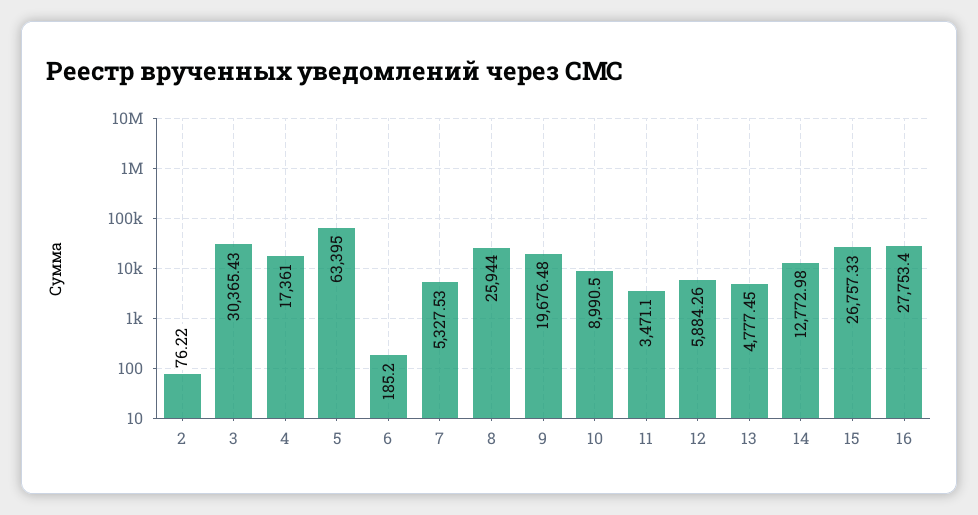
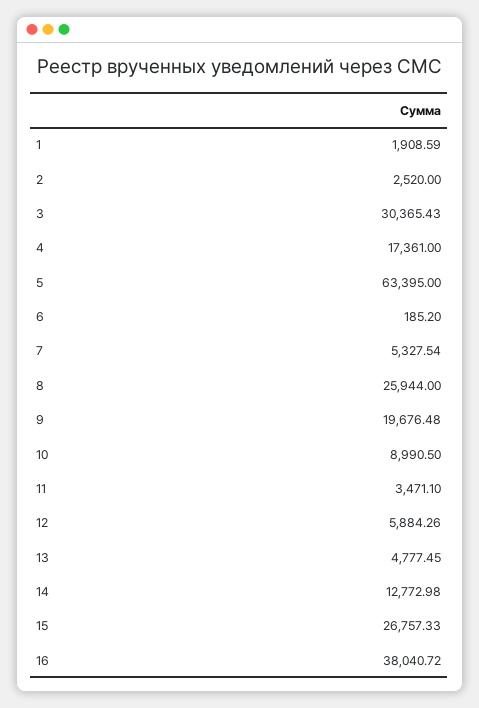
  {
-   "2": 76.22,
+   "2": 2520,
    "3": 30365.43,
    "4": 17361,
    "5": 63395,
    "6": 185.2,
-   "7": 5327.53,
+   "7": 5327.54,
    "8": 25944,
    "9": 19676.48,
    "10": 8990.5,
    "11": 3471.1,
    "12": 5884.26,
    "13": 4777.45,
    "14": 12772.98,
    "15": 26757.33,
-   "16": 27753.4
+   "16": 38040.72,
+   "1": 1908.59
  }

